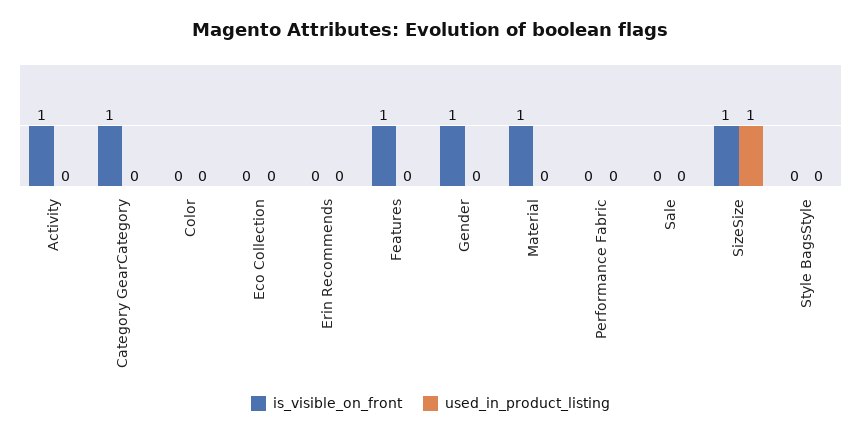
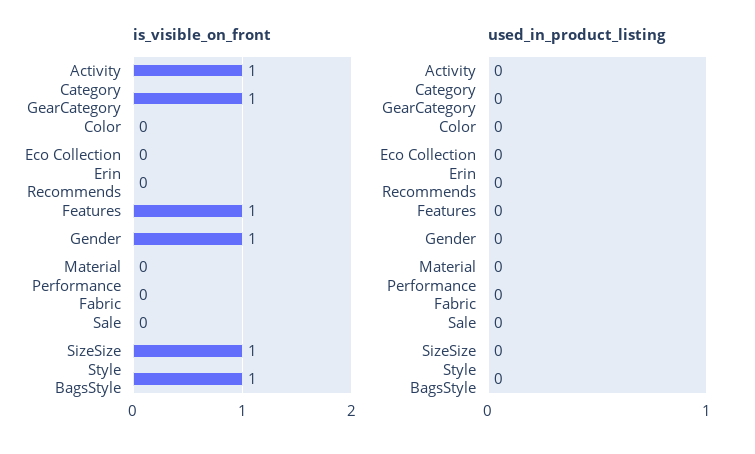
  {
    "is_visible_on_front": {
      "Activity": 1,
      "Category GearCategory": 1,
      "Color": 0,
      "Eco Collection": 0,
      "Erin Recommends": 0,
      "Features": 1,
      "Gender": 1,
-     "Material": 1,
+     "Material": 0,
      "Performance Fabric": 0,
      "Sale": 0,
      "SizeSize": 1,
-     "Style BagsStyle": 0
+     "Style BagsStyle": 1
    },
    "used_in_product_listing": {
      "Activity": 0,
      "Category GearCategory": 0,
      "Color": 0,
      "Eco Collection": 0,
      "Erin Recommends": 0,
      "Features": 0,
      "Gender": 0,
      "Material": 0,
      "Performance Fabric": 0,
      "Sale": 0,
-     "SizeSize": 1,
+     "SizeSize": 0,
      "Style BagsStyle": 0
    }
  }

